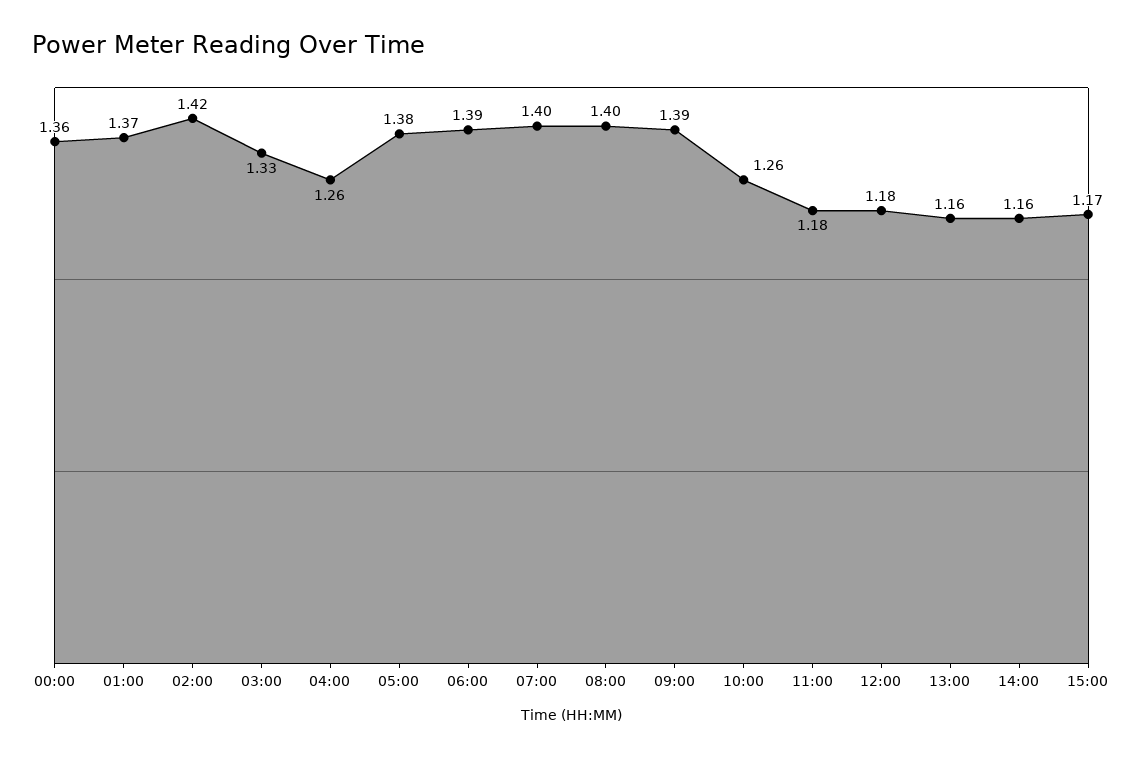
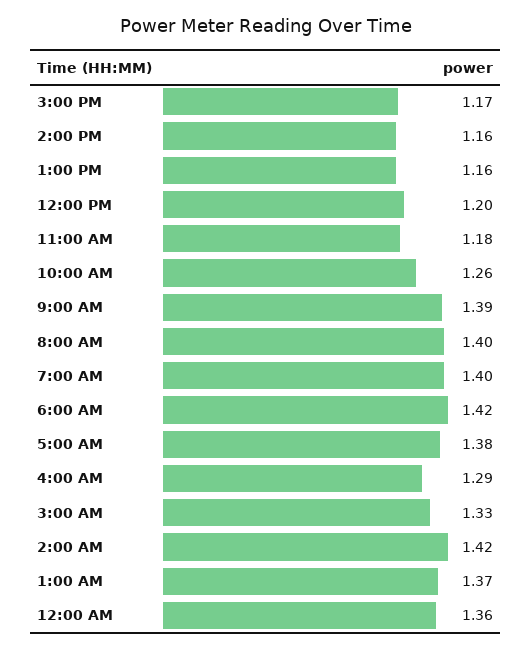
  {
    "00:00": 1.36,
    "01:00": 1.37,
    "02:00": 1.42,
    "03:00": 1.33,
-   "04:00": 1.26,
+   "04:00": 1.29,
    "05:00": 1.38,
-   "06:00": 1.39,
+   "06:00": 1.42,
    "07:00": 1.4,
    "08:00": 1.4,
    "09:00": 1.39,
    "10:00": 1.26,
    "11:00": 1.18,
-   "12:00": 1.18,
+   "12:00": 1.2,
    "13:00": 1.16,
    "14:00": 1.16,
    "15:00": 1.17
  }

